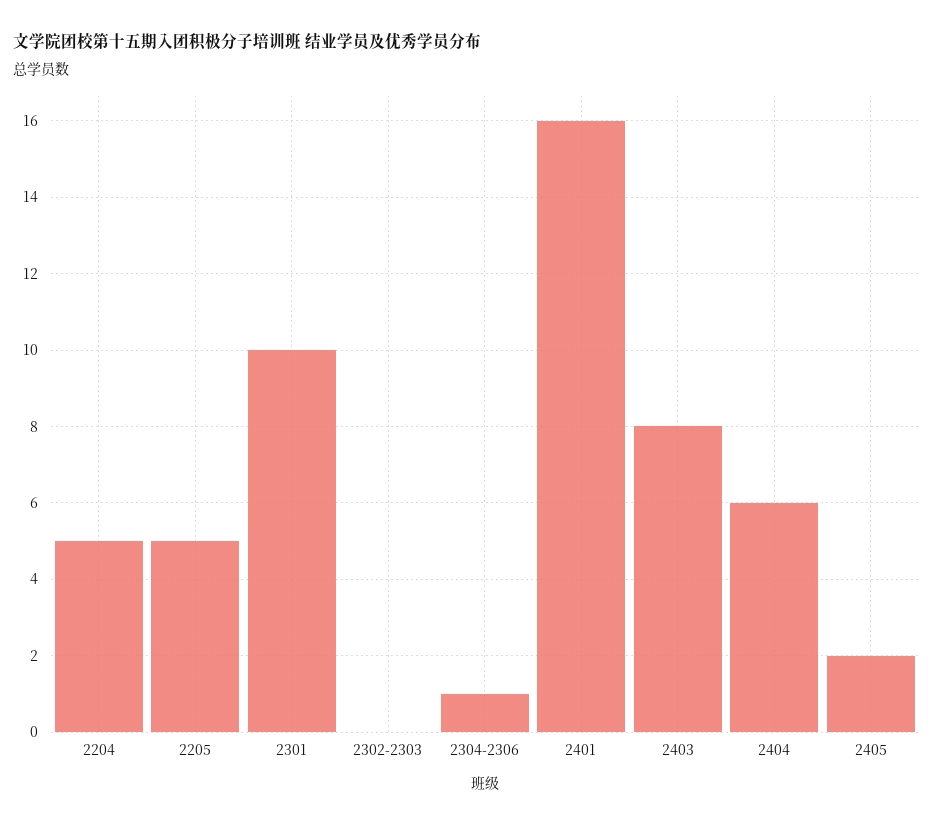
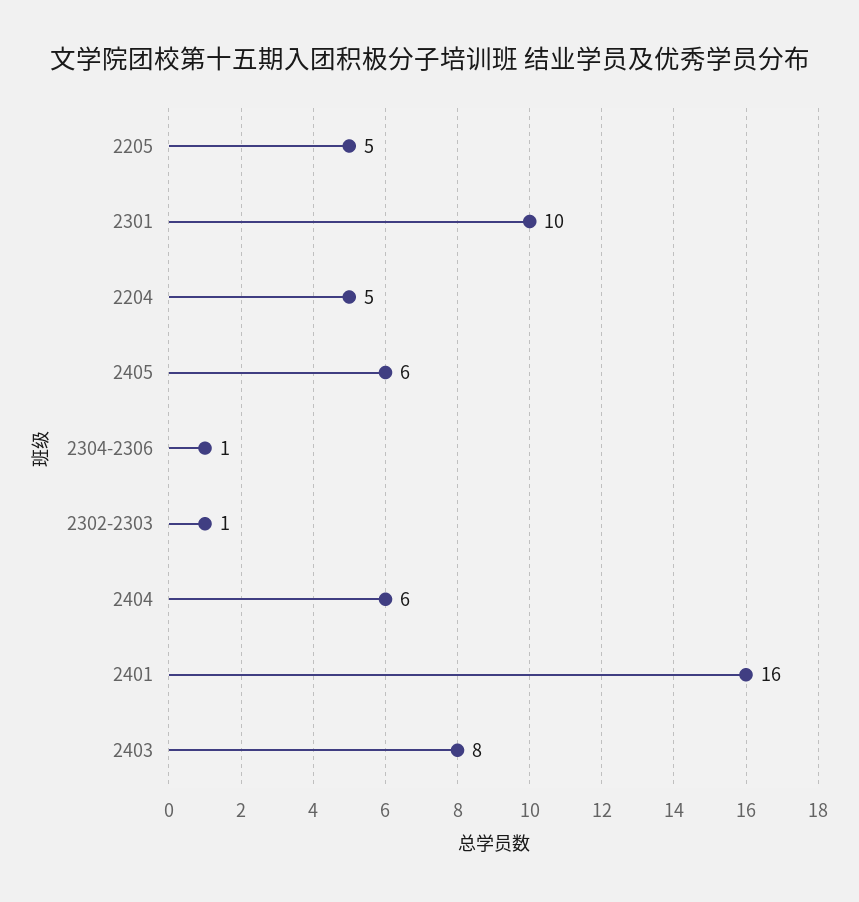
  {
    "2204": 5,
    "2205": 5,
    "2301": 10,
-   "2302-2303": 0,
+   "2302-2303": 1,
    "2304-2306": 1,
    "2401": 16,
    "2403": 8,
    "2404": 6,
-   "2405": 2
+   "2405": 6
  }

